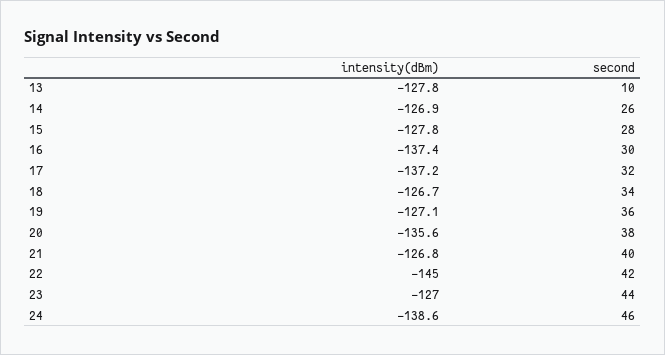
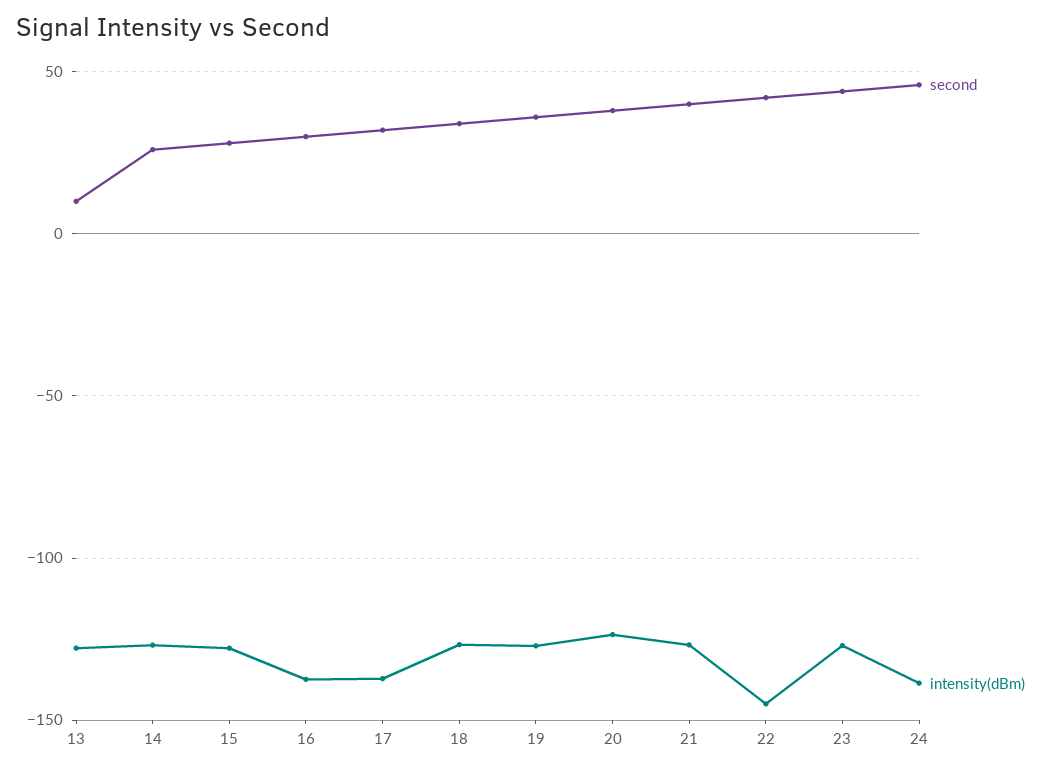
  {
    "intensity(dBm)": {
      "13": -127.8,
      "14": -126.9,
      "15": -127.8,
      "16": -137.4,
      "17": -137.2,
      "18": -126.7,
      "19": -127.1,
-     "20": -135.6,
+     "20": -125,
      "21": -126.8,
      "22": -145,
      "23": -127,
      "24": -138.6
    },
    "second": {
      "13": 10,
      "14": 26,
      "15": 28,
      "16": 30,
      "17": 32,
      "18": 34,
      "19": 36,
      "20": 38,
      "21": 40,
      "22": 42,
      "23": 44,
      "24": 46
    }
  }

